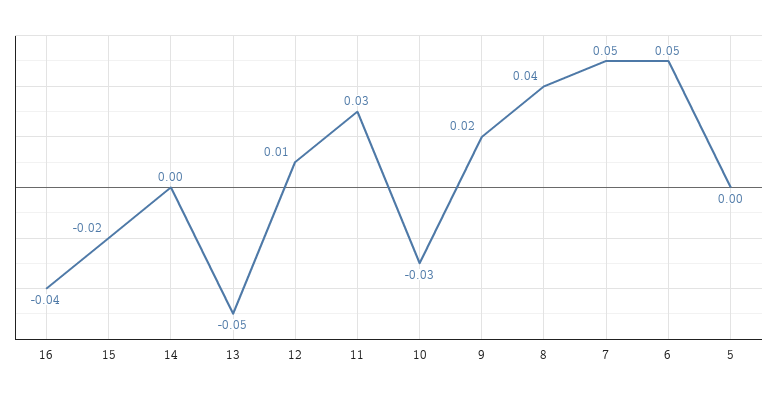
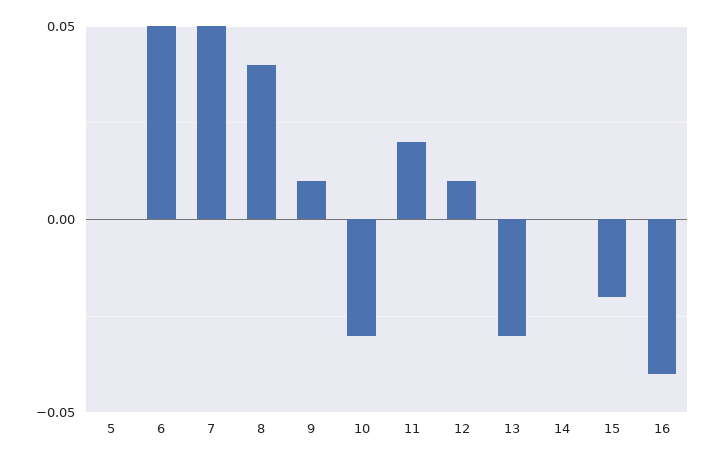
  {
    "16": -0.04,
    "15": -0.02,
    "14": 0,
-   "13": -0.05,
+   "13": -0.03,
    "12": 0.01,
-   "11": 0.03,
+   "11": 0.02,
    "10": -0.03,
-   "9": 0.02,
+   "9": 0.01,
    "8": 0.04,
    "7": 0.05,
    "6": 0.05,
    "5": 0
  }

